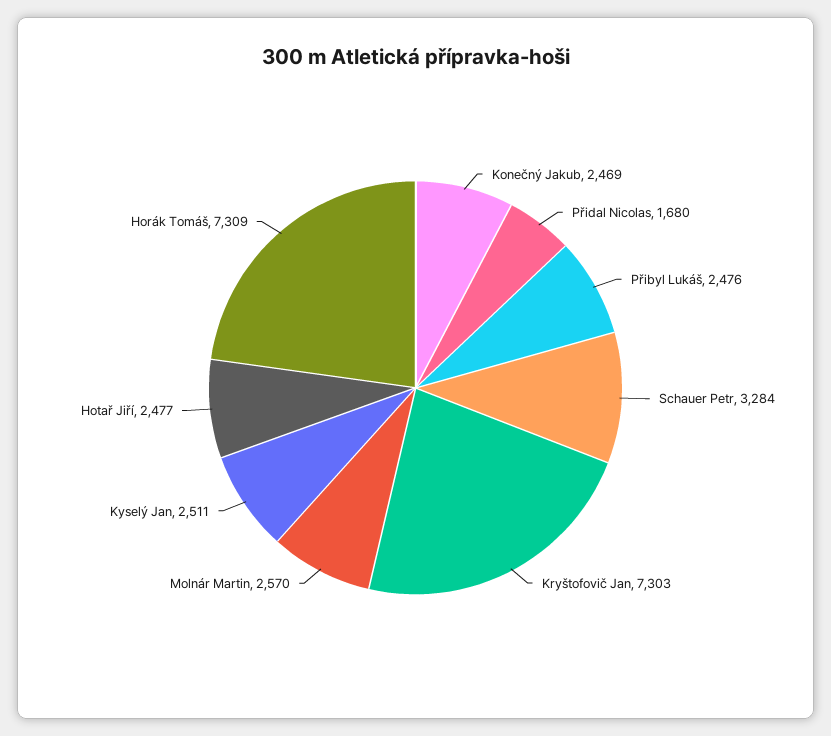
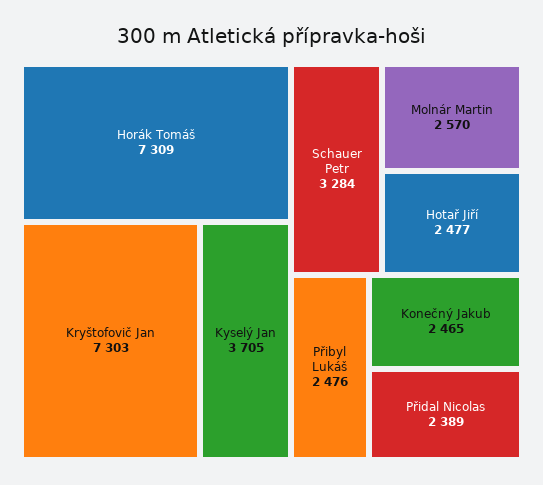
  {
-   "Konečný Jakub": 2469,
+   "Konečný Jakub": 2465,
-   "Přidal Nicolas": 1680,
+   "Přidal Nicolas": 2389,
    "Přibyl Lukáš": 2476,
    "Schauer Petr": 3284,
    "Kryštofovič Jan": 7303,
    "Molnár Martin": 2570,
-   "Kyselý Jan": 2511,
+   "Kyselý Jan": 3705,
    "Hotař Jiří": 2477,
    "Horák Tomáš": 7309
  }

